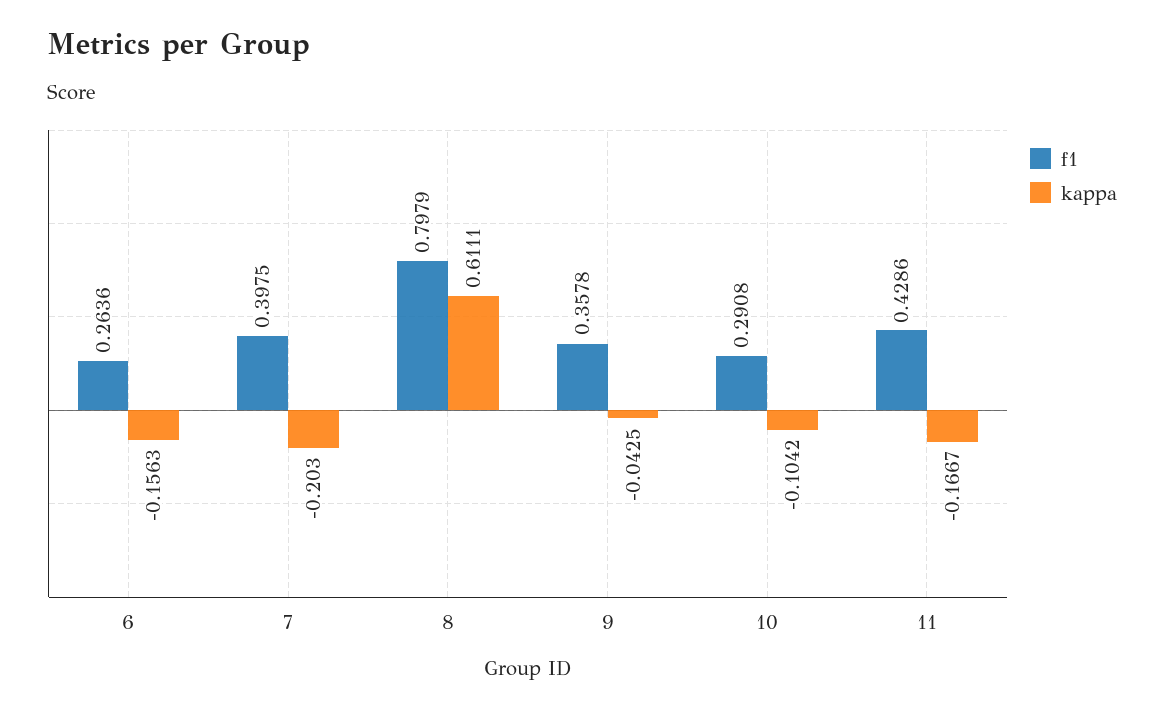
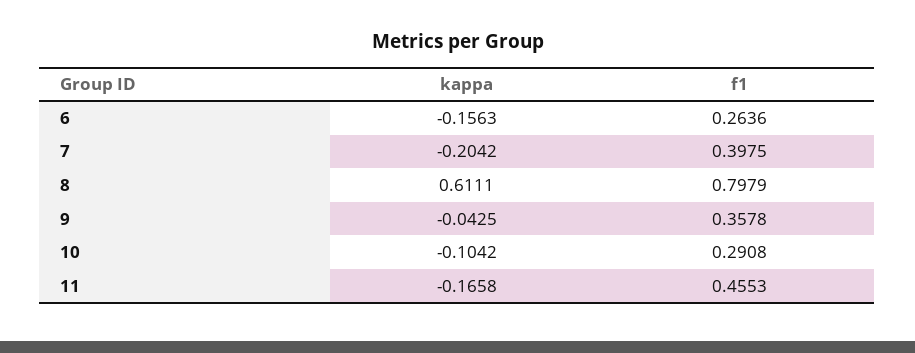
  {
    "f1": {
      "6": 0.2636,
      "7": 0.3975,
      "8": 0.7979,
      "9": 0.3578,
      "10": 0.2908,
-     "11": 0.4286
+     "11": 0.4553
    },
    "kappa": {
      "6": -0.1563,
-     "7": -0.203,
+     "7": -0.2042,
      "8": 0.6111,
      "9": -0.0425,
      "10": -0.1042,
-     "11": -0.1667
+     "11": -0.1658
    }
  }

